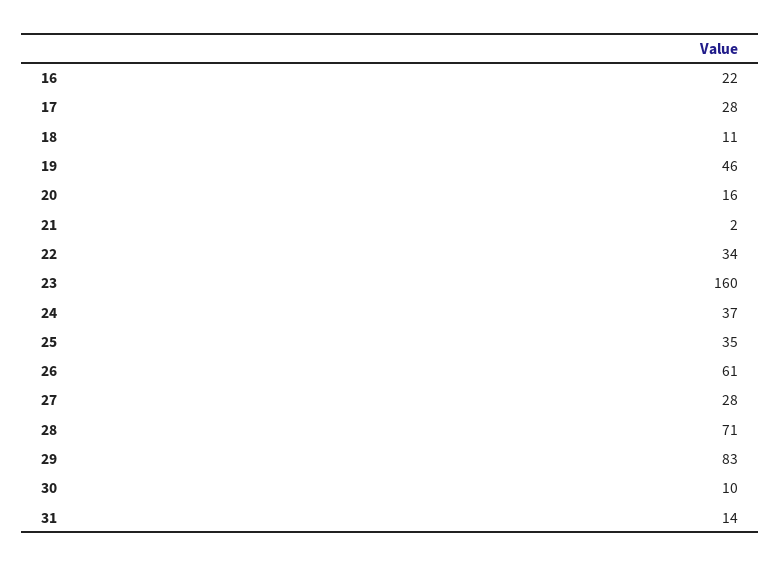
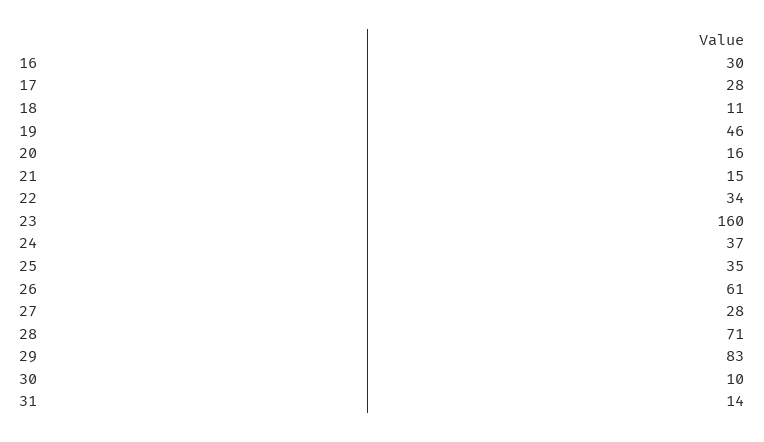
  {
-   "16": 22,
+   "16": 30,
    "17": 28,
    "18": 11,
    "19": 46,
    "20": 16,
-   "21": 2,
+   "21": 15,
    "22": 34,
    "23": 160,
    "24": 37,
    "25": 35,
    "26": 61,
    "27": 28,
    "28": 71,
    "29": 83,
    "30": 10,
    "31": 14
  }

